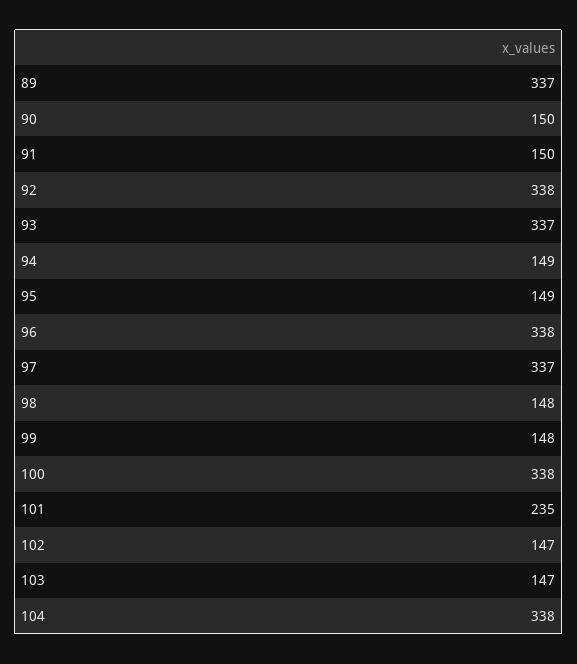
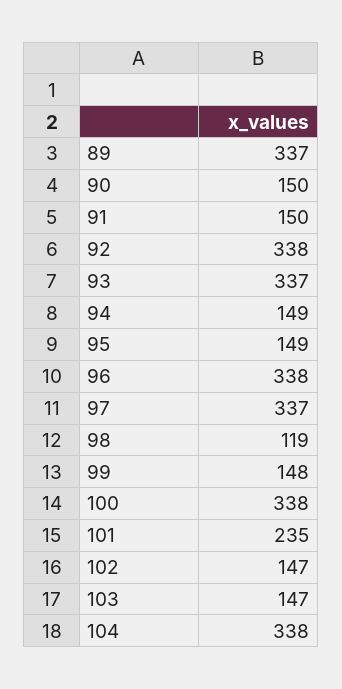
  {
    "89": 337,
    "90": 150,
    "91": 150,
    "92": 338,
    "93": 337,
    "94": 149,
    "95": 149,
    "96": 338,
    "97": 337,
-   "98": 148,
+   "98": 119,
    "99": 148,
    "100": 338,
    "101": 235,
    "102": 147,
    "103": 147,
    "104": 338
  }

